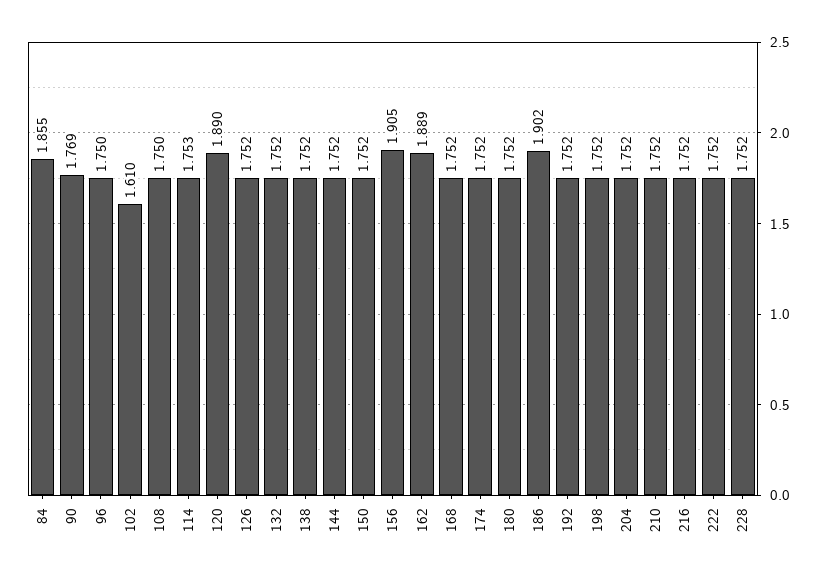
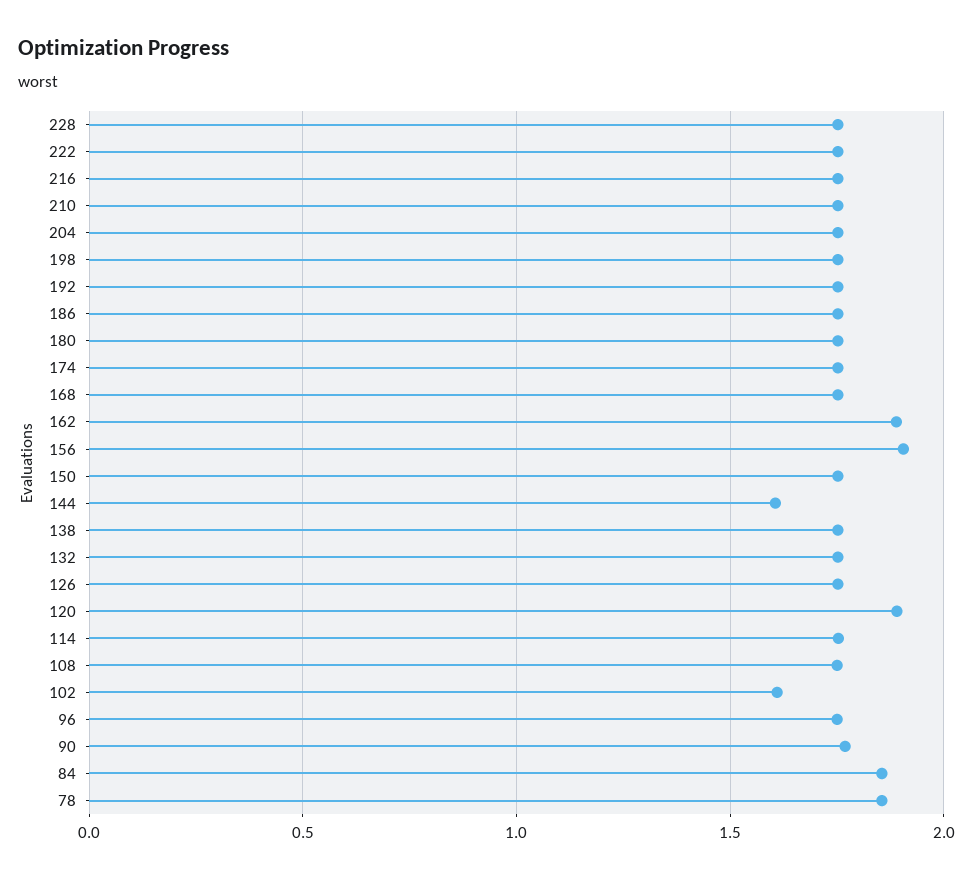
  {
    "84": 1.855,
    "90": 1.769,
    "96": 1.75,
    "102": 1.61,
    "108": 1.75,
    "114": 1.753,
    "120": 1.89,
    "126": 1.752,
    "132": 1.752,
    "138": 1.752,
-   "144": 1.752,
+   "144": 1.6,
    "150": 1.752,
    "156": 1.905,
    "162": 1.889,
    "168": 1.752,
    "174": 1.752,
    "180": 1.752,
-   "186": 1.902,
+   "186": 1.75,
    "192": 1.752,
    "198": 1.752,
    "204": 1.752,
    "210": 1.752,
    "216": 1.752,
    "222": 1.752,
-   "228": 1.752
+   "228": 1.752,
+   "78": 1.85
  }

